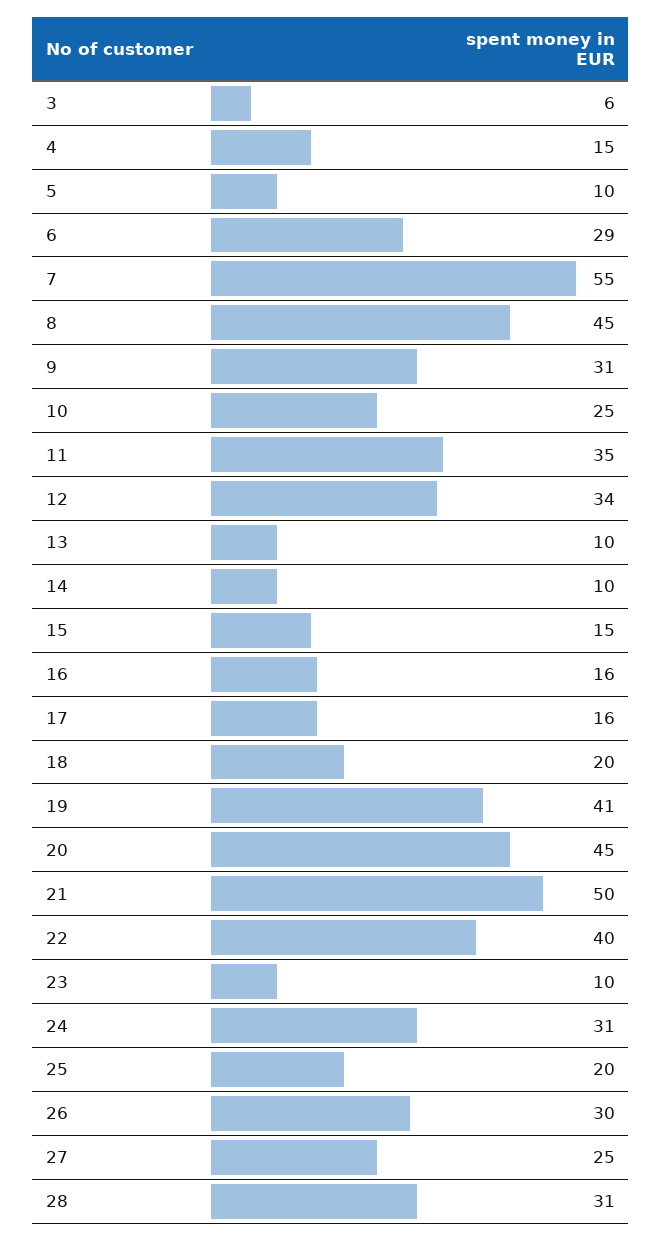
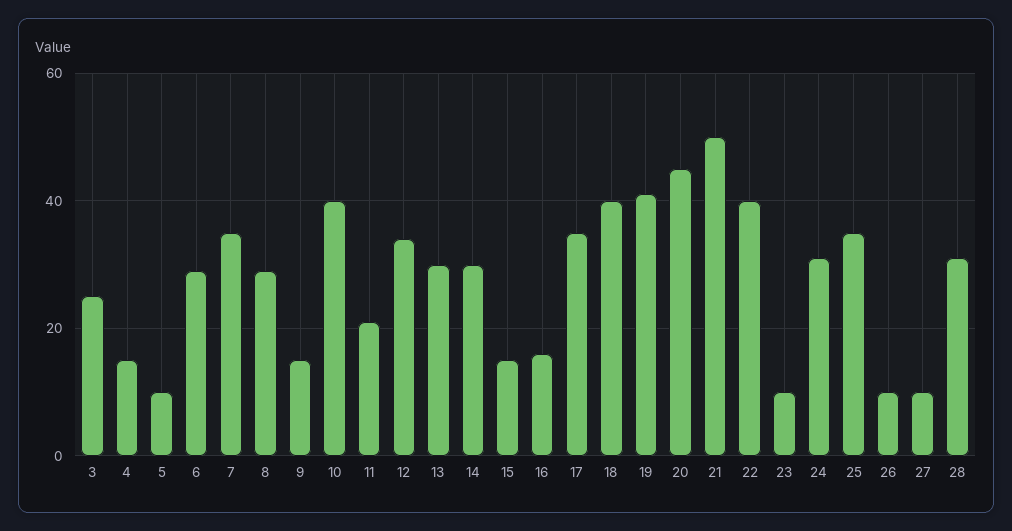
  {
-   "3": 6,
+   "3": 25,
    "4": 15,
    "5": 10,
    "6": 29,
-   "7": 55,
+   "7": 35,
-   "8": 45,
+   "8": 30,
-   "9": 31,
+   "9": 15,
-   "10": 25,
+   "10": 40,
-   "11": 35,
+   "11": 20,
    "12": 34,
-   "13": 10,
+   "13": 30,
-   "14": 10,
+   "14": 30,
    "15": 15,
    "16": 16,
-   "17": 16,
+   "17": 35,
-   "18": 20,
+   "18": 40,
    "19": 41,
    "20": 45,
    "21": 50,
    "22": 40,
    "23": 10,
    "24": 31,
-   "25": 20,
+   "25": 35,
-   "26": 30,
+   "26": 10,
-   "27": 25,
+   "27": 10,
    "28": 31
  }

